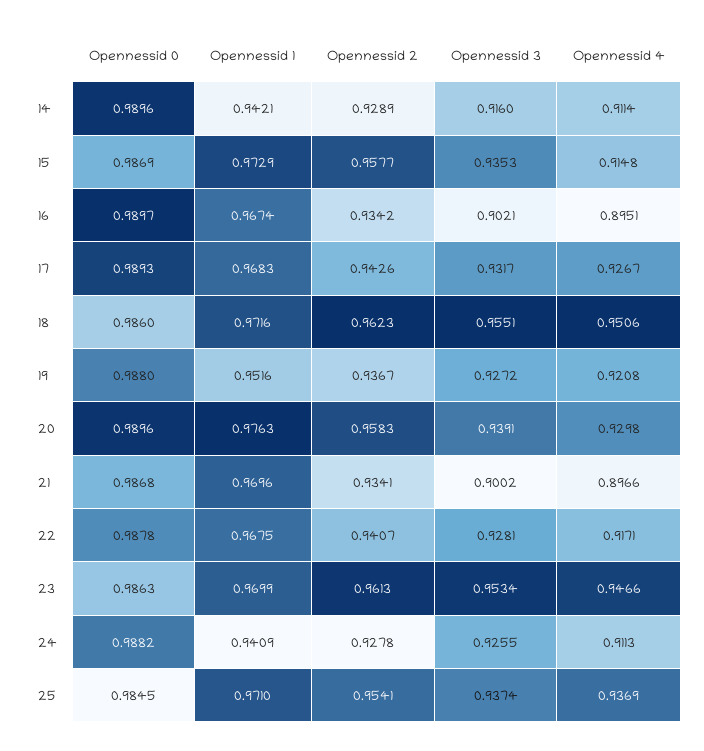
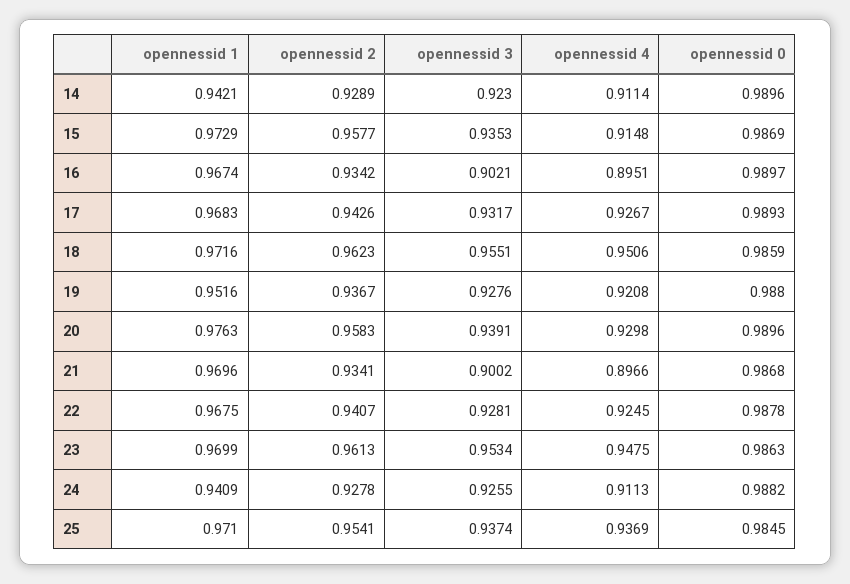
  {
    "Opennessid 0": {
      "14": 0.9896,
      "15": 0.9869,
      "16": 0.9897,
      "17": 0.9893,
-     "18": 0.986,
+     "18": 0.9859,
      "19": 0.988,
      "20": 0.9896,
      "21": 0.9868,
      "22": 0.9878,
      "23": 0.9863,
      "24": 0.9882,
      "25": 0.9845
    },
    "Opennessid 1": {
      "14": 0.9421,
      "15": 0.9729,
      "16": 0.9674,
      "17": 0.9683,
      "18": 0.9716,
      "19": 0.9516,
      "20": 0.9763,
      "21": 0.9696,
      "22": 0.9675,
      "23": 0.9699,
      "24": 0.9409,
      "25": 0.971
    },
    "Opennessid 2": {
      "14": 0.9289,
      "15": 0.9577,
      "16": 0.9342,
      "17": 0.9426,
      "18": 0.9623,
      "19": 0.9367,
      "20": 0.9583,
      "21": 0.9341,
      "22": 0.9407,
      "23": 0.9613,
      "24": 0.9278,
      "25": 0.9541
    },
    "Opennessid 3": {
-     "14": 0.916,
+     "14": 0.923,
      "15": 0.9353,
      "16": 0.9021,
      "17": 0.9317,
      "18": 0.9551,
-     "19": 0.9272,
+     "19": 0.9276,
      "20": 0.9391,
      "21": 0.9002,
      "22": 0.9281,
      "23": 0.9534,
      "24": 0.9255,
      "25": 0.9374
    },
    "Opennessid 4": {
      "14": 0.9114,
      "15": 0.9148,
      "16": 0.8951,
      "17": 0.9267,
      "18": 0.9506,
      "19": 0.9208,
      "20": 0.9298,
      "21": 0.8966,
-     "22": 0.9171,
+     "22": 0.9245,
-     "23": 0.9466,
+     "23": 0.9475,
      "24": 0.9113,
      "25": 0.9369
    }
  }

